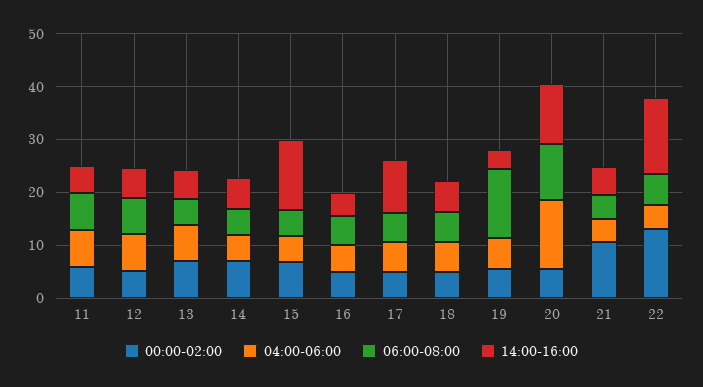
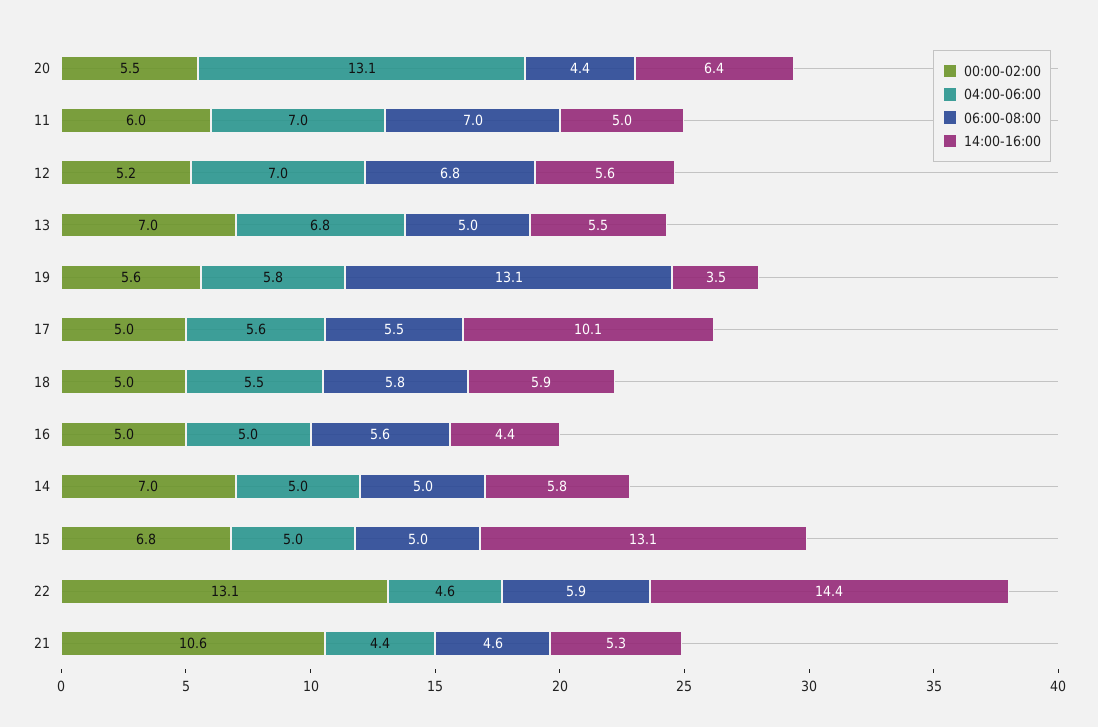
  {
    "00:00-02:00": {
      "11": 6,
      "12": 5.2,
      "13": 7,
      "14": 7,
      "15": 6.8,
      "16": 5,
      "17": 5,
      "18": 5,
      "19": 5.6,
      "20": 5.5,
      "21": 10.6,
      "22": 13.1
    },
    "04:00-06:00": {
      "11": 7,
      "12": 7,
      "13": 6.8,
      "14": 5,
      "15": 5,
      "16": 5,
      "17": 5.6,
      "18": 5.5,
      "19": 5.8,
      "20": 13.1,
      "21": 4.4,
      "22": 4.6
    },
    "06:00-08:00": {
      "11": 7,
      "12": 6.8,
      "13": 5,
      "14": 5,
      "15": 5,
      "16": 5.6,
      "17": 5.5,
      "18": 5.8,
      "19": 13.1,
-     "20": 10,
+     "20": 4.4,
      "21": 4.6,
      "22": 5.9
    },
    "14:00-16:00": {
      "11": 5,
      "12": 5.6,
      "13": 5.5,
      "14": 5.8,
      "15": 13.1,
      "16": 4.4,
      "17": 10.1,
      "18": 5.9,
      "19": 3.5,
-     "20": 12,
+     "20": 6.4,
      "21": 5.3,
      "22": 14.4
    }
  }

